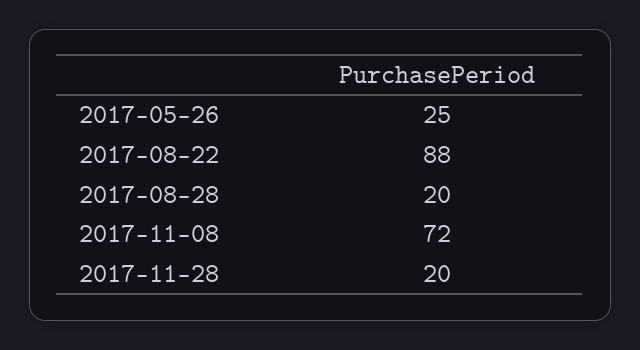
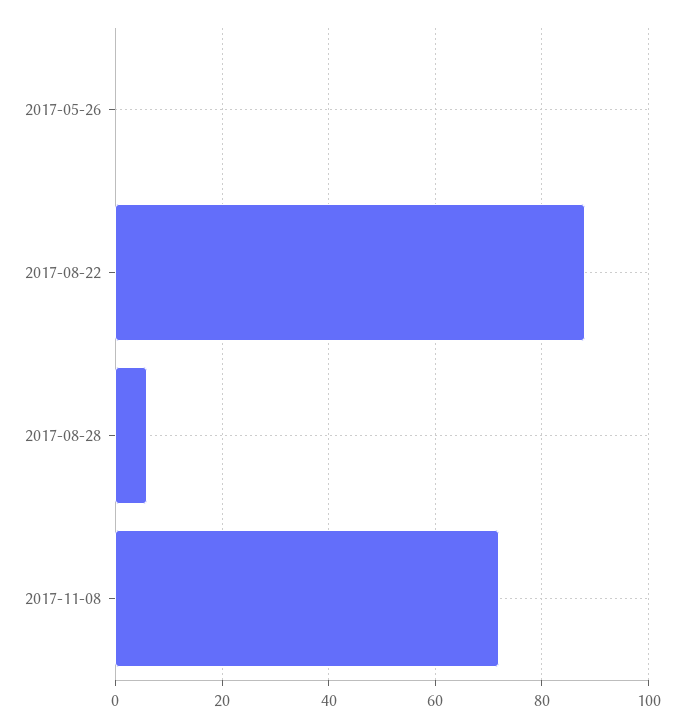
  {
-   "2017-05-26": 25,
+   "2017-05-26": 0,
    "2017-08-22": 88,
-   "2017-08-28": 20,
+   "2017-08-28": 5,
-   "2017-11-08": 72,
+   "2017-11-08": 72
-   "2017-11-28": 20
  }

